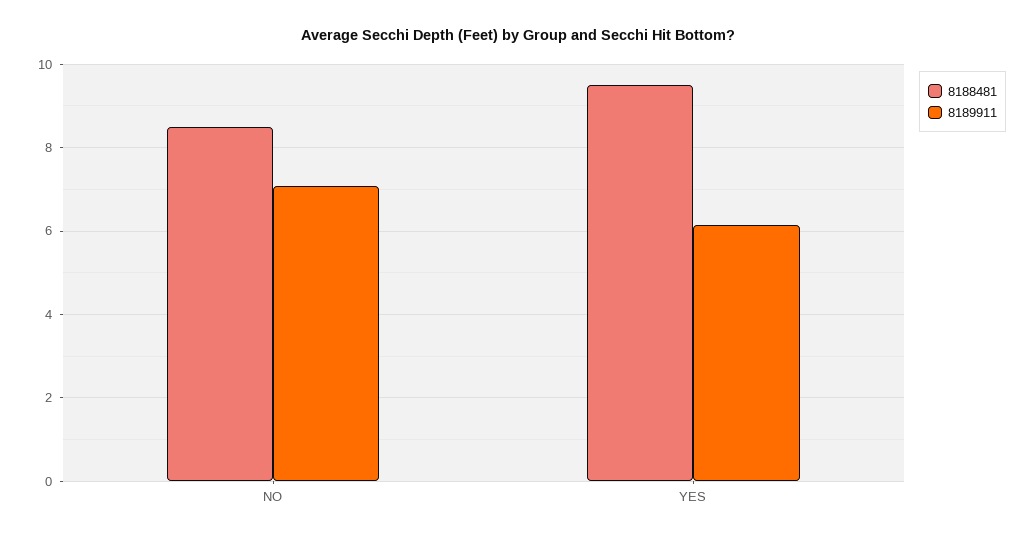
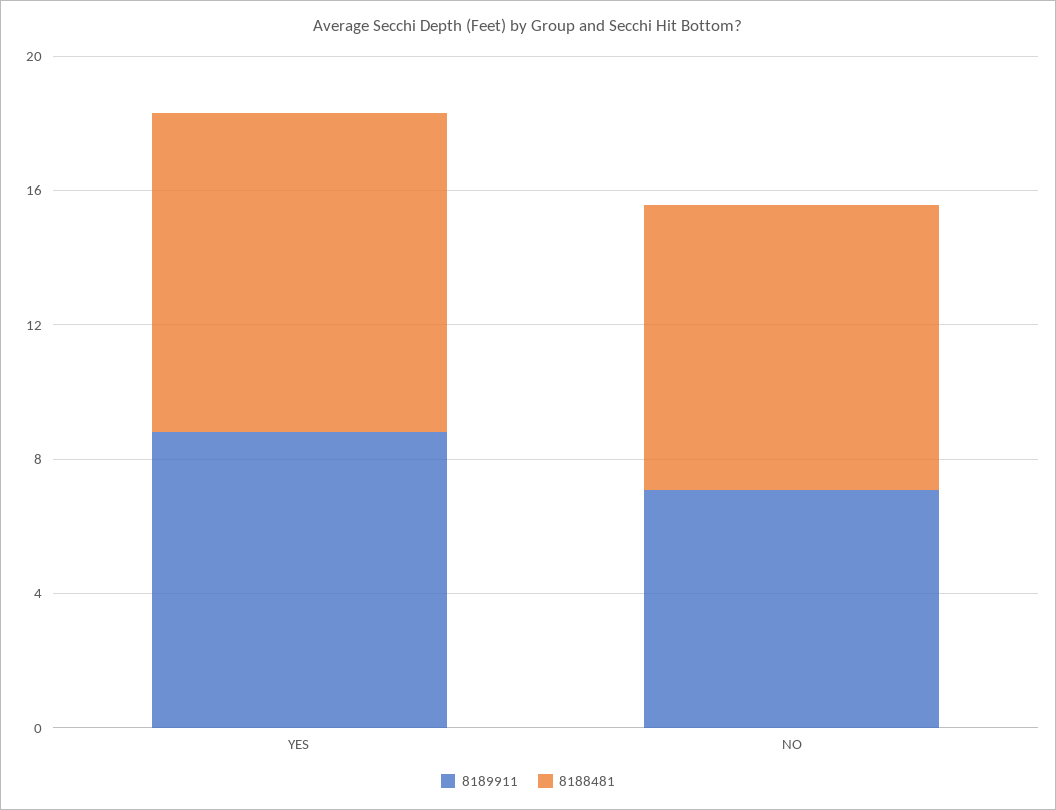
  {
    "8188481": {
      "NO": 8.6,
      "YES": 9.6
    },
    "8189911": {
      "NO": 7,
-     "YES": 6.2
+     "YES": 9
    }
  }

